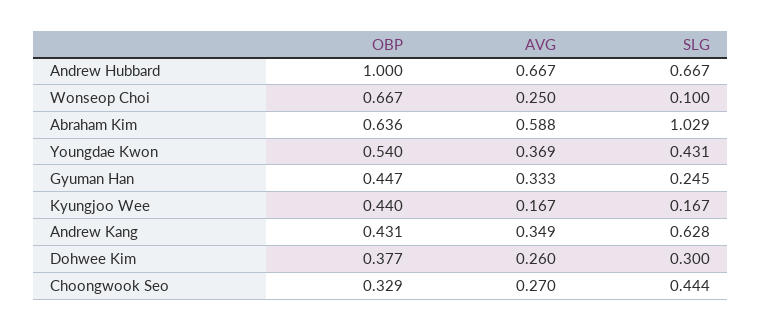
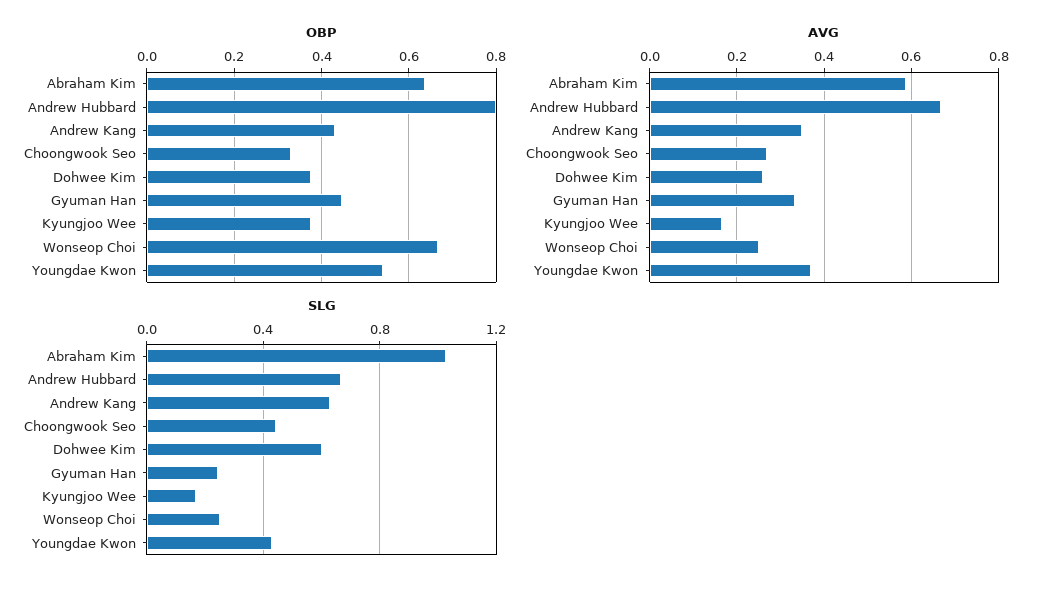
  {
    "OBP": {
-     "Andrew Hubbard": 1,
+     "Andrew Hubbard": 0.8,
      "Wonseop Choi": 0.667,
      "Abraham Kim": 0.636,
      "Youngdae Kwon": 0.54,
      "Gyuman Han": 0.447,
-     "Kyungjoo Wee": 0.44,
+     "Kyungjoo Wee": 0.38,
      "Andrew Kang": 0.431,
      "Dohwee Kim": 0.377,
      "Choongwook Seo": 0.329
    },
    "AVG": {
      "Andrew Hubbard": 0.667,
      "Wonseop Choi": 0.25,
      "Abraham Kim": 0.588,
      "Youngdae Kwon": 0.369,
      "Gyuman Han": 0.333,
      "Kyungjoo Wee": 0.167,
      "Andrew Kang": 0.349,
      "Dohwee Kim": 0.26,
      "Choongwook Seo": 0.27
    },
    "SLG": {
      "Andrew Hubbard": 0.667,
-     "Wonseop Choi": 0.1,
+     "Wonseop Choi": 0.25,
      "Abraham Kim": 1.029,
      "Youngdae Kwon": 0.431,
      "Gyuman Han": 0.245,
      "Kyungjoo Wee": 0.167,
      "Andrew Kang": 0.628,
-     "Dohwee Kim": 0.3,
+     "Dohwee Kim": 0.6,
      "Choongwook Seo": 0.444
    }
  }

